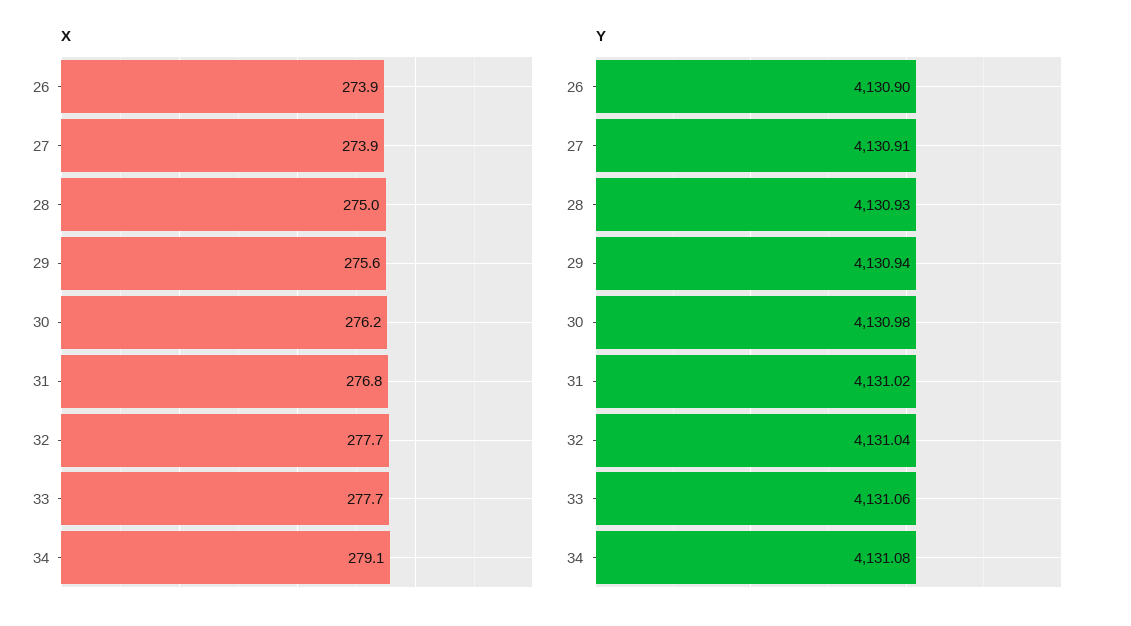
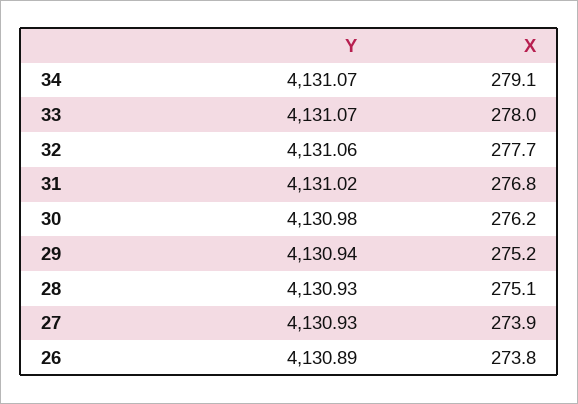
  {
    "X": {
-     "26": 273.9,
+     "26": 273.8,
      "27": 273.9,
-     "28": 275,
+     "28": 275.1,
-     "29": 275.6,
+     "29": 275.2,
      "30": 276.2,
      "31": 276.8,
      "32": 277.7,
-     "33": 277.7,
+     "33": 278,
      "34": 279.1
    },
    "Y": {
-     "26": 4130.9,
+     "26": 4130.89,
-     "27": 4130.91,
+     "27": 4130.93,
      "28": 4130.93,
      "29": 4130.94,
      "30": 4130.98,
      "31": 4131.02,
-     "32": 4131.04,
+     "32": 4131.06,
-     "33": 4131.06,
+     "33": 4131.07,
-     "34": 4131.08
+     "34": 4131.07
    }
  }

